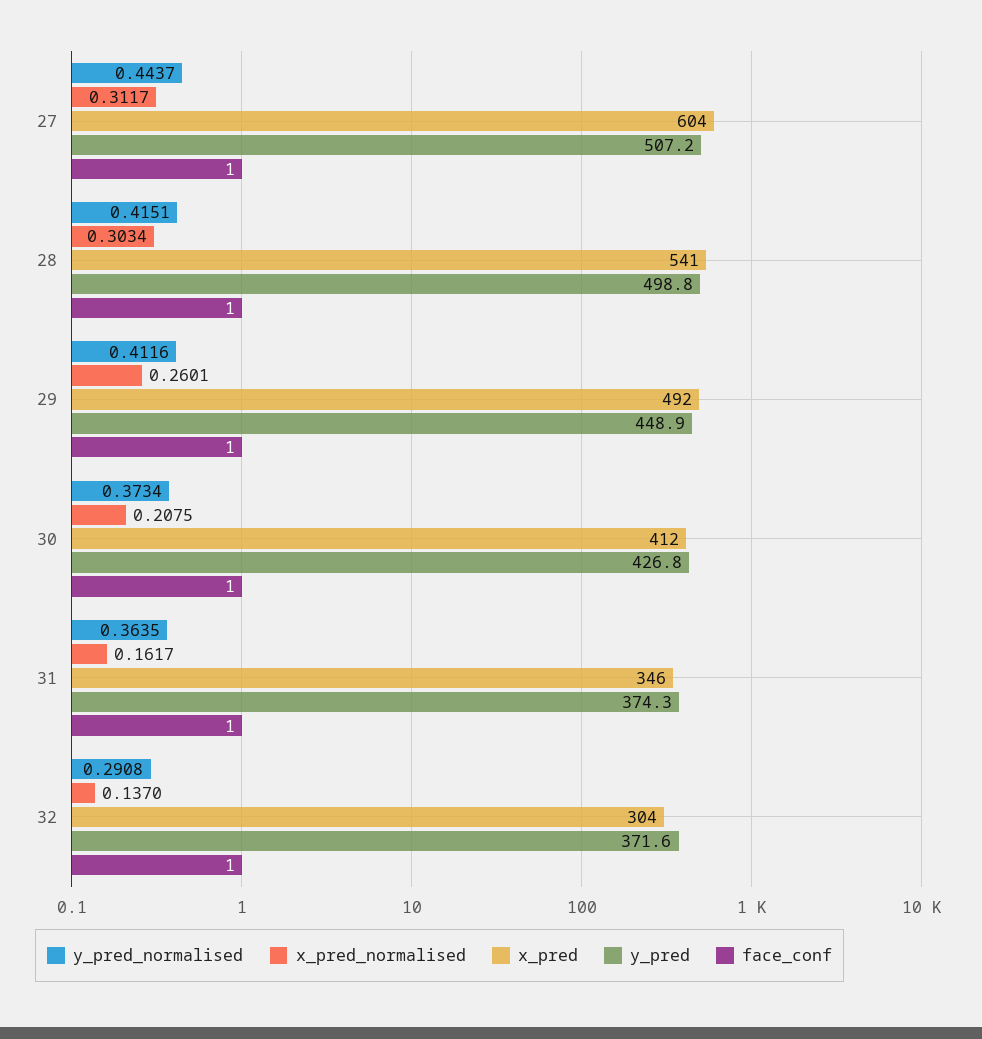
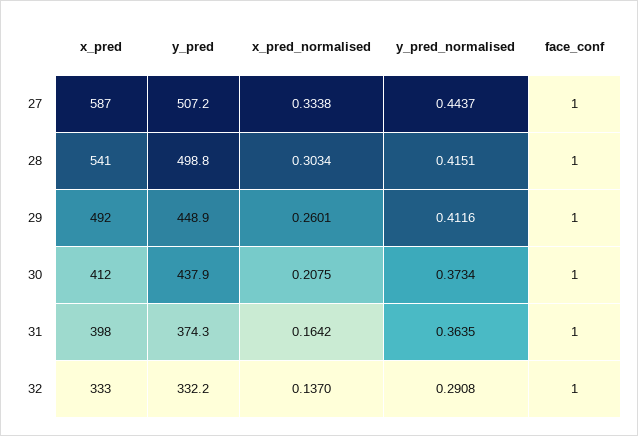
  {
    "y_pred_normalised": {
      "27": 0.4437,
      "28": 0.4151,
      "29": 0.4116,
      "30": 0.3734,
      "31": 0.3635,
      "32": 0.2908
    },
    "x_pred_normalised": {
-     "27": 0.3117,
+     "27": 0.3338,
      "28": 0.3034,
      "29": 0.2601,
      "30": 0.2075,
-     "31": 0.1617,
+     "31": 0.1642,
      "32": 0.137
    },
    "x_pred": {
-     "27": 604,
+     "27": 587,
      "28": 541,
      "29": 492,
      "30": 412,
-     "31": 346,
+     "31": 398,
-     "32": 304
+     "32": 333
    },
    "y_pred": {
      "27": 507.2,
      "28": 498.8,
      "29": 448.9,
-     "30": 426.8,
+     "30": 437.9,
      "31": 374.3,
-     "32": 371.6
+     "32": 332.2
    },
    "face_conf": {
      "27": 1,
      "28": 1,
      "29": 1,
      "30": 1,
      "31": 1,
      "32": 1
    }
  }

